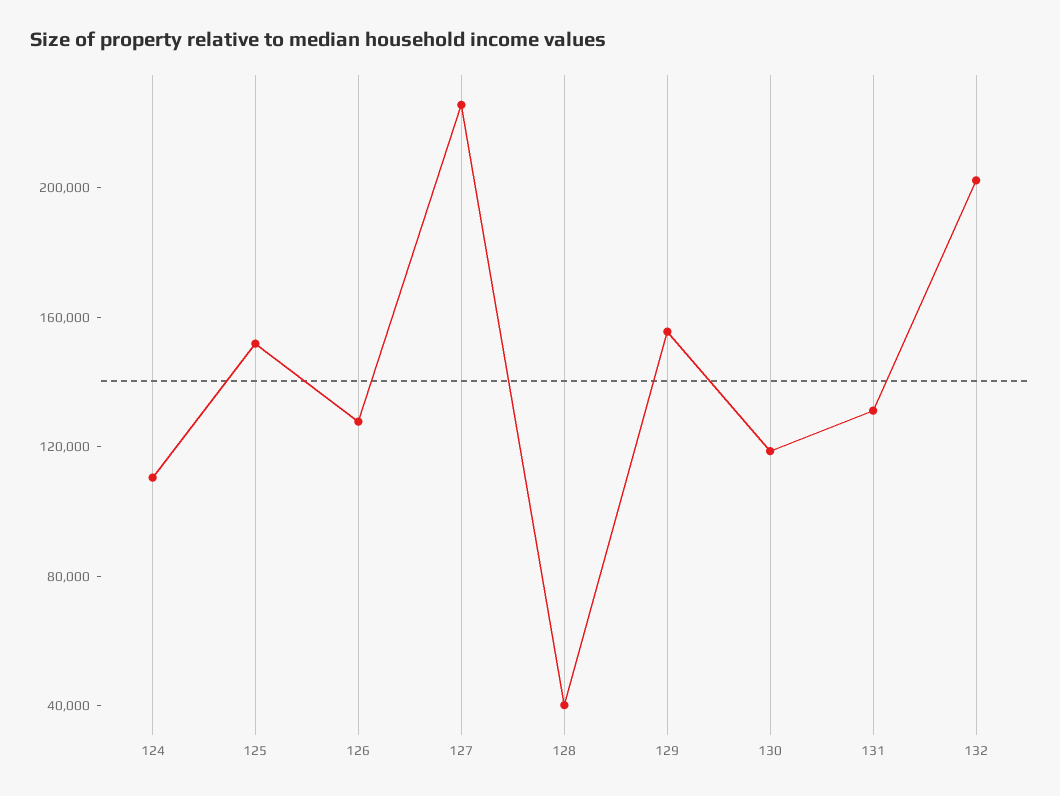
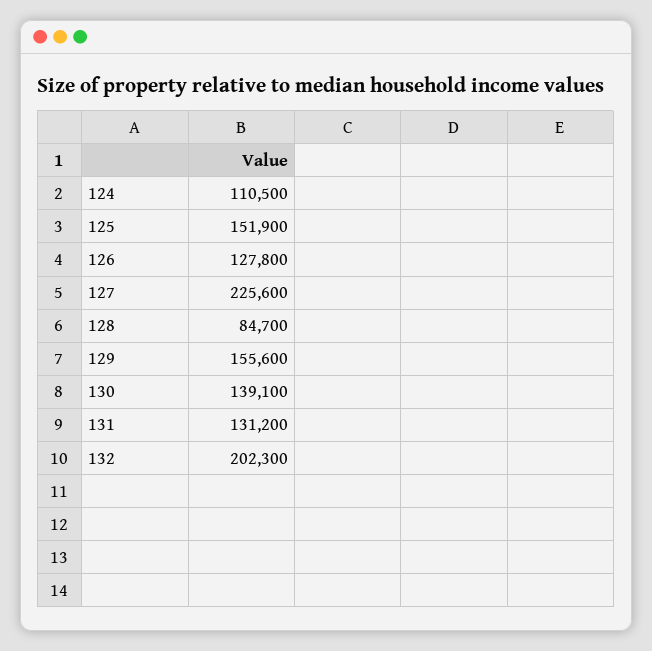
  {
    "124": 110500,
    "125": 151900,
    "126": 127800,
    "127": 225600,
-   "128": 40000,
+   "128": 84700,
    "129": 155600,
-   "130": 120000,
+   "130": 139100,
    "131": 131200,
    "132": 202300
  }

